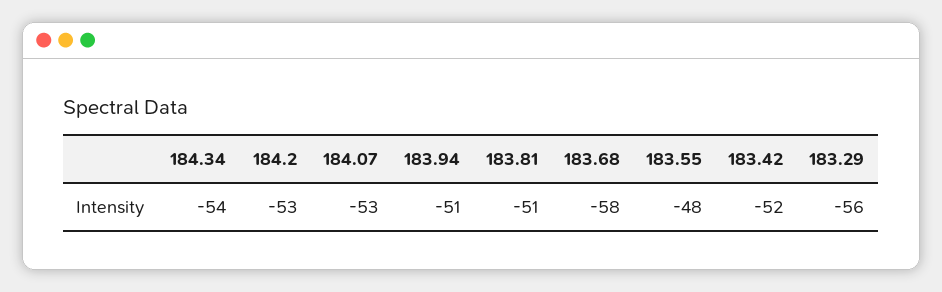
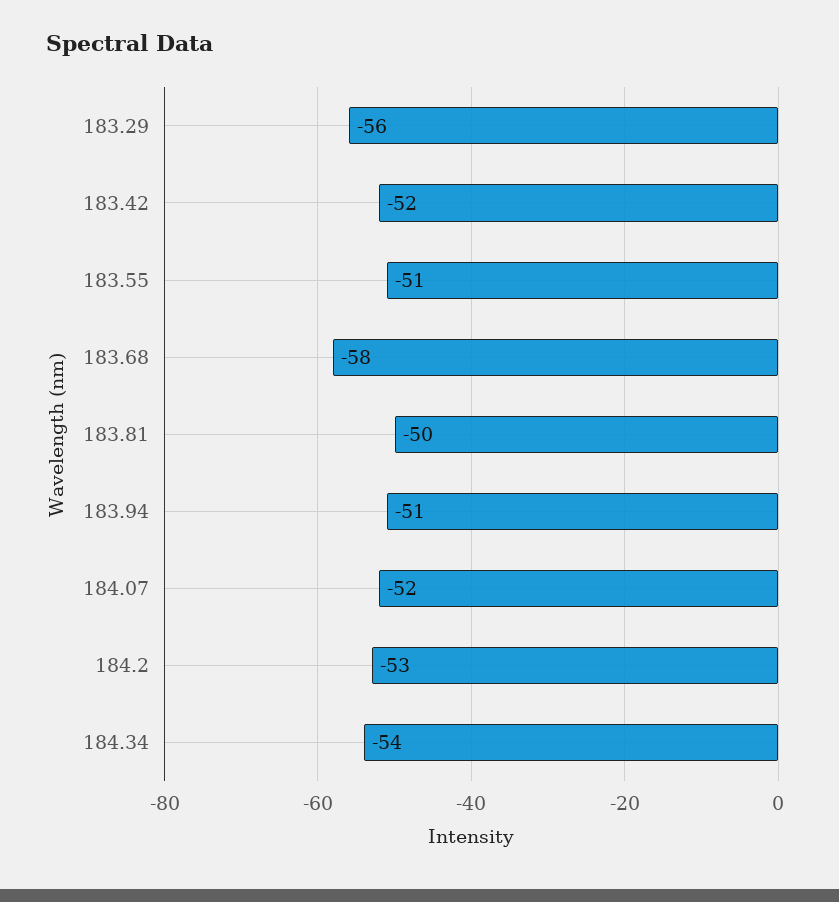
  {
    "184.34": -54,
    "184.2": -53,
-   "184.07": -53,
+   "184.07": -52,
    "183.94": -51,
-   "183.81": -51,
+   "183.81": -50,
    "183.68": -58,
-   "183.55": -48,
+   "183.55": -51,
    "183.42": -52,
    "183.29": -56
  }

